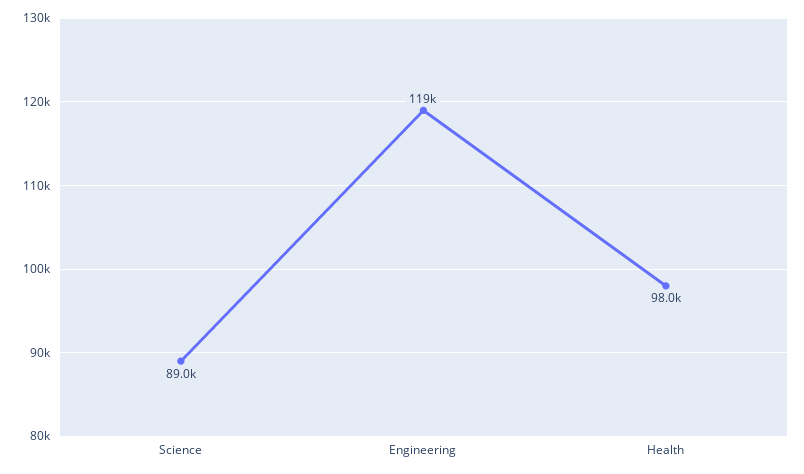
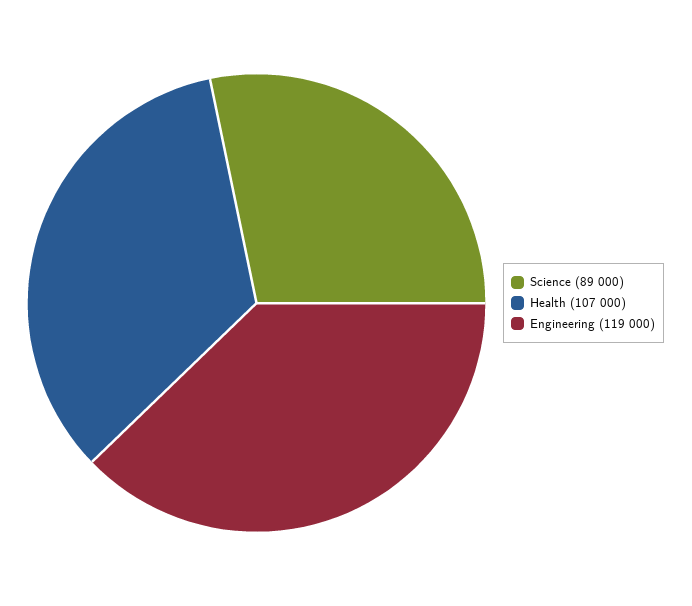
  {
    "Science": 89000,
    "Engineering": 119000,
-   "Health": 98000
+   "Health": 107000
  }

